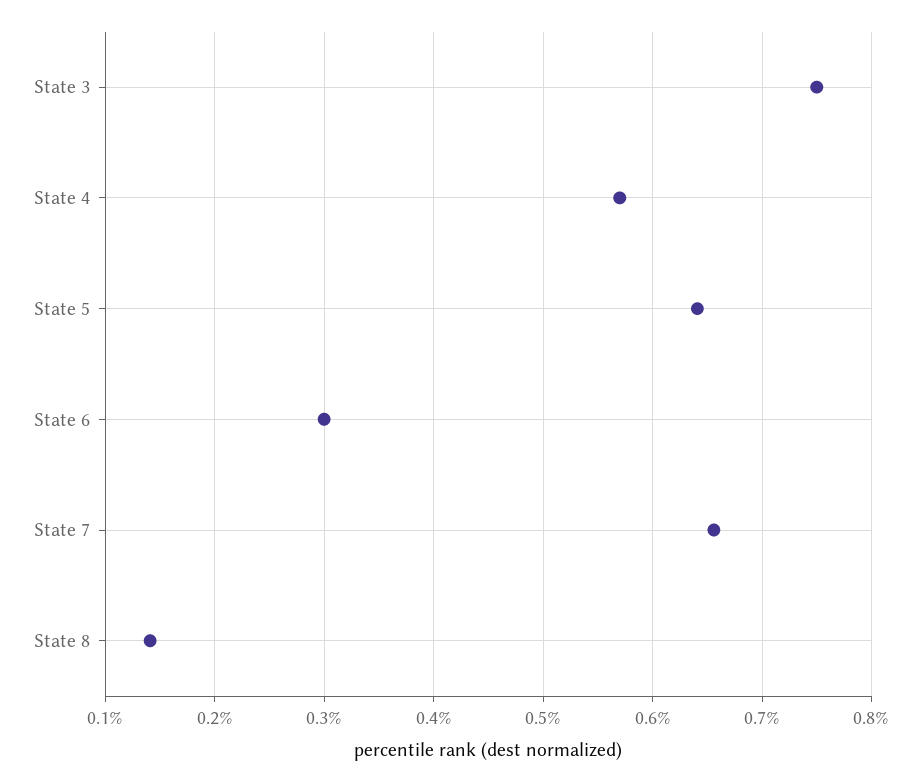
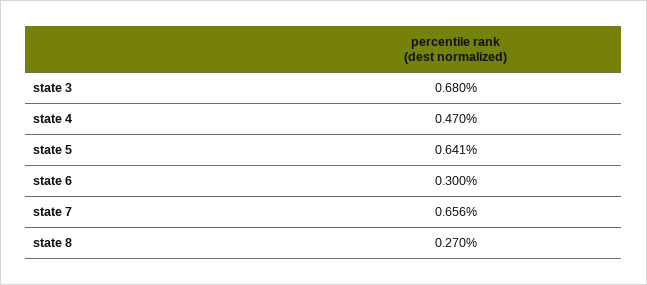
  {
-   "State 3": 0.75,
+   "State 3": 0.68,
-   "State 4": 0.57,
+   "State 4": 0.47,
    "State 5": 0.641,
    "State 6": 0.3,
    "State 7": 0.656,
-   "State 8": 0.14
+   "State 8": 0.27
  }

